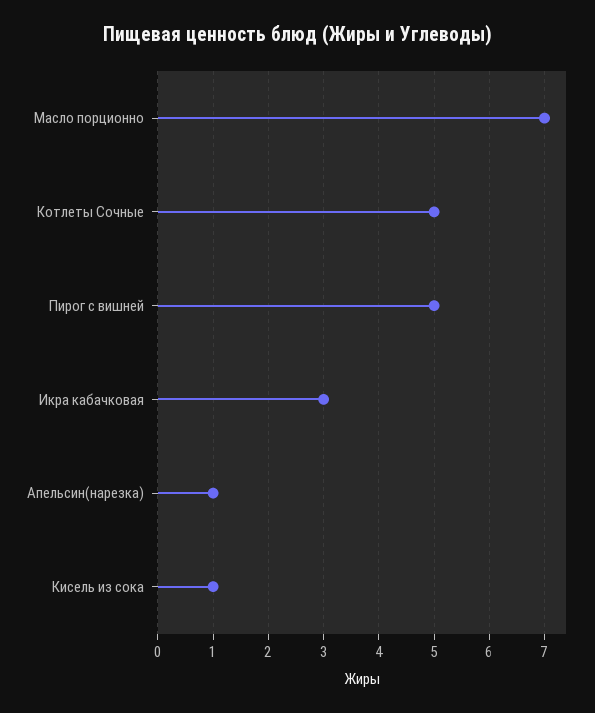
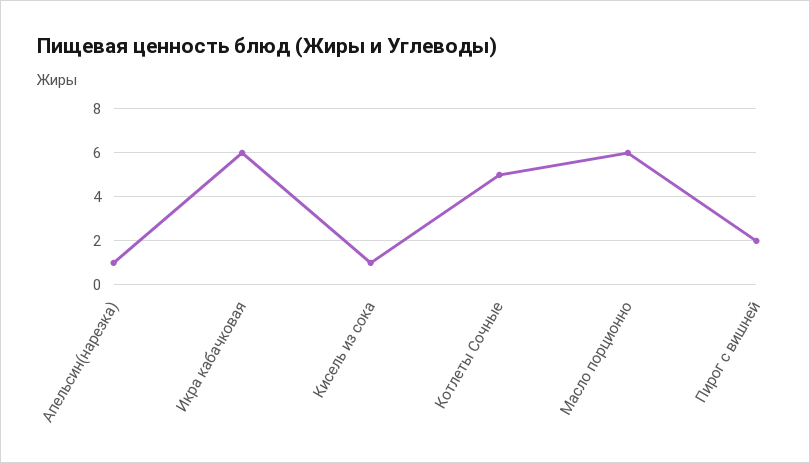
  {
-   "Масло порционно": 7,
+   "Масло порционно": 6,
    "Котлеты Сочные": 5,
-   "Пирог с вишней": 5,
+   "Пирог с вишней": 2,
-   "Икра кабачковая": 3,
+   "Икра кабачковая": 6,
    "Апельсин(нарезка)": 1,
    "Кисель из сока": 1
  }

